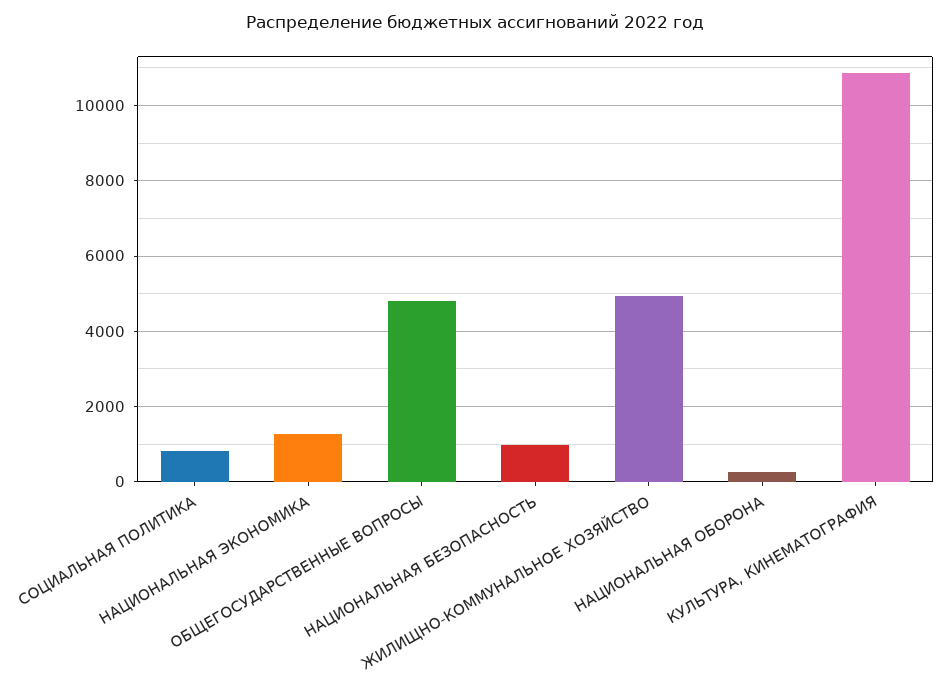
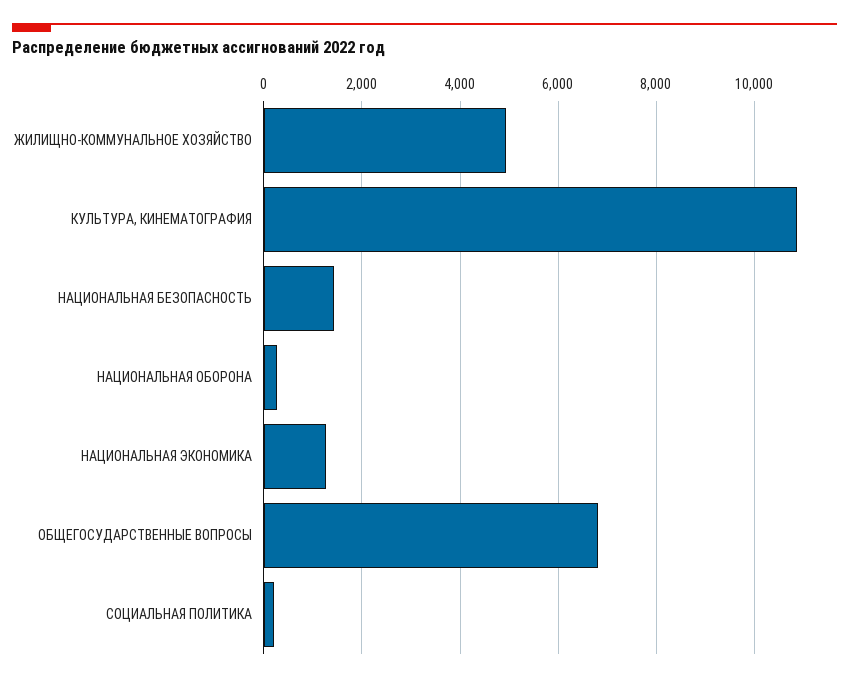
  {
-   "СОЦИАЛЬНАЯ ПОЛИТИКА": 800,
+   "СОЦИАЛЬНАЯ ПОЛИТИКА": 200,
    "НАЦИОНАЛЬНАЯ ЭКОНОМИКА": 1200,
-   "ОБЩЕГОСУДАРСТВЕННЫЕ ВОПРОСЫ": 4800,
+   "ОБЩЕГОСУДАРСТВЕННЫЕ ВОПРОСЫ": 6800,
-   "НАЦИОНАЛЬНАЯ БЕЗОПАСНОСТЬ": 1000,
+   "НАЦИОНАЛЬНАЯ БЕЗОПАСНОСТЬ": 1400,
    "ЖИЛИЩНО-КОММУНАЛЬНОЕ ХОЗЯЙСТВО": 5000,
    "НАЦИОНАЛЬНАЯ ОБОРОНА": 200,
    "КУЛЬТУРА, КИНЕМАТОГРАФИЯ": 10800
  }

